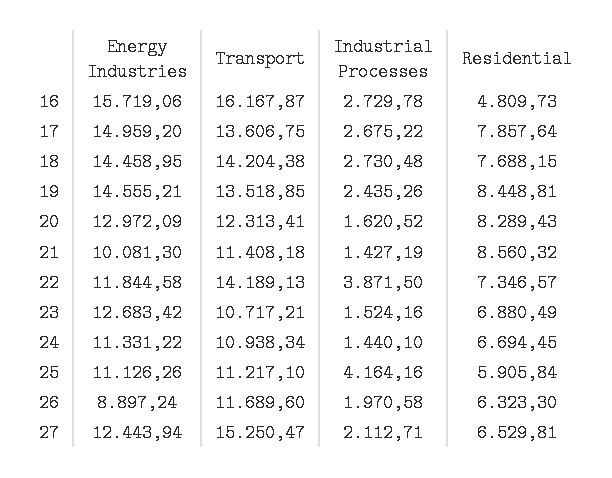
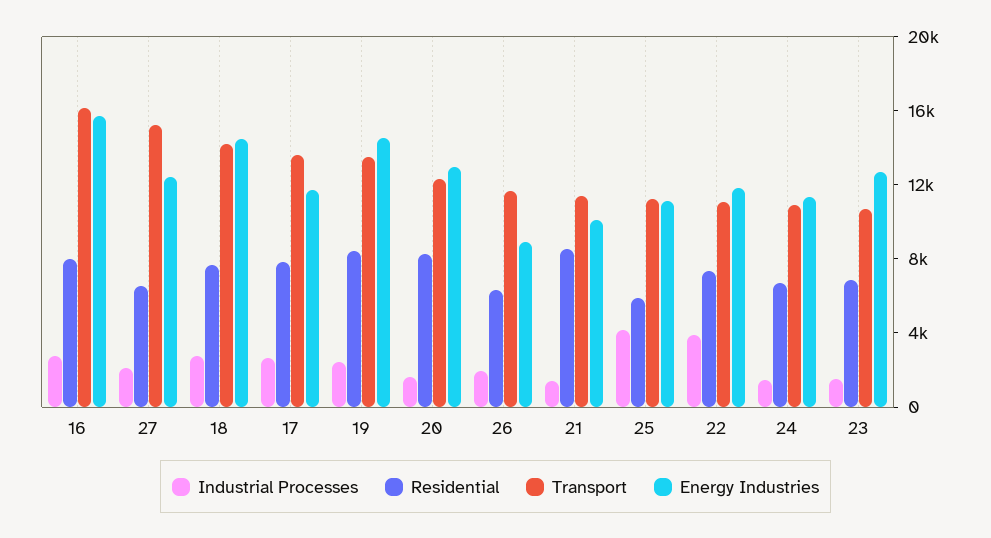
  {
    "Energy Industries": {
      "16": 15719.06,
-     "17": 14959.2,
+     "17": 12000,
      "18": 14458.95,
      "19": 14555.21,
      "20": 12972.09,
      "21": 10081.3,
      "22": 11844.58,
      "23": 12683.42,
      "24": 11331.22,
      "25": 11126.26,
      "26": 8897.24,
      "27": 12443.94
    },
    "Transport": {
      "16": 16167.87,
      "17": 13606.75,
      "18": 14204.38,
      "19": 13518.85,
      "20": 12313.41,
      "21": 11408.18,
-     "22": 14189.13,
+     "22": 11000,
      "23": 10717.21,
      "24": 10938.34,
      "25": 11217.1,
      "26": 11689.6,
      "27": 15250.47
    },
    "Industrial Processes": {
      "16": 2729.78,
      "17": 2675.22,
      "18": 2730.48,
      "19": 2435.26,
      "20": 1620.52,
      "21": 1427.19,
      "22": 3871.5,
      "23": 1524.16,
      "24": 1440.1,
      "25": 4164.16,
      "26": 1970.58,
      "27": 2112.71
    },
    "Residential": {
-     "16": 4809.73,
+     "16": 8000,
      "17": 7857.64,
      "18": 7688.15,
      "19": 8448.81,
      "20": 8289.43,
      "21": 8560.32,
      "22": 7346.57,
      "23": 6880.49,
      "24": 6694.45,
      "25": 5905.84,
      "26": 6323.3,
      "27": 6529.81
    }
  }

